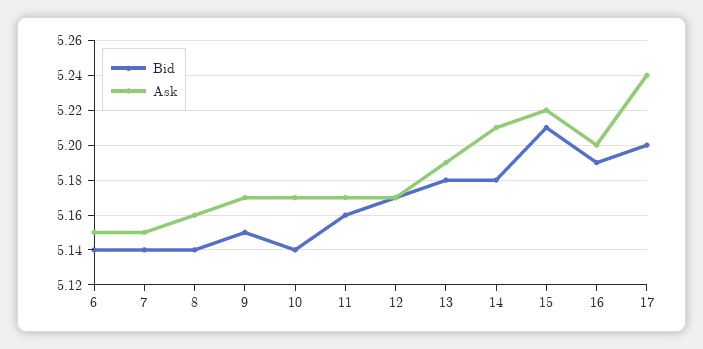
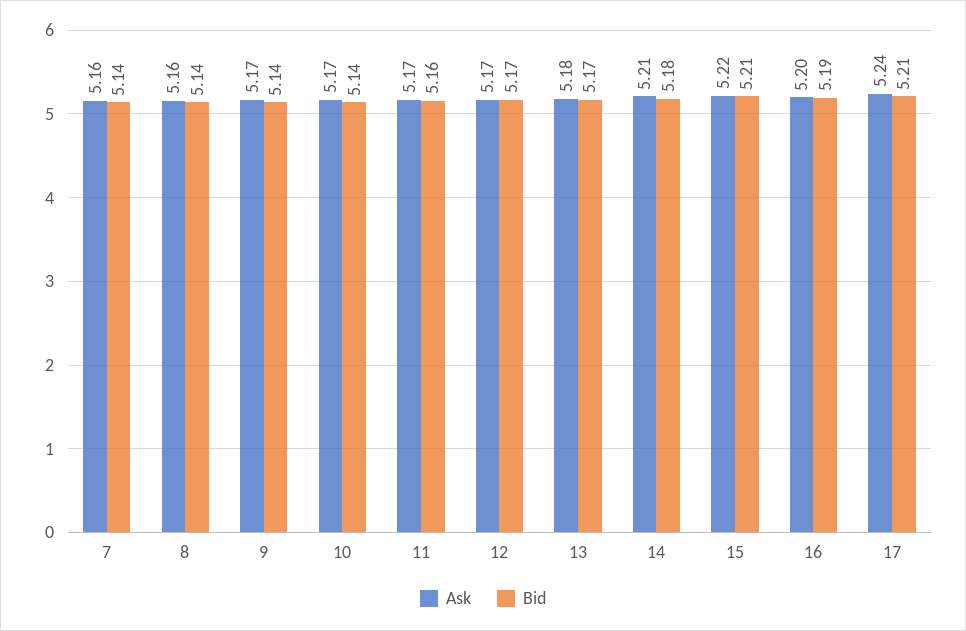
  {
    "Bid": {
-     "6": 5.14,
      "7": 5.14,
      "8": 5.14,
-     "9": 5.15,
+     "9": 5.14,
      "10": 5.14,
      "11": 5.16,
      "12": 5.17,
-     "13": 5.18,
+     "13": 5.17,
      "14": 5.18,
      "15": 5.21,
      "16": 5.19,
-     "17": 5.2
+     "17": 5.21
    },
    "Ask": {
-     "6": 5.15,
-     "7": 5.15,
+     "7": 5.16,
      "8": 5.16,
      "9": 5.17,
      "10": 5.17,
      "11": 5.17,
      "12": 5.17,
-     "13": 5.19,
+     "13": 5.18,
      "14": 5.21,
      "15": 5.22,
      "16": 5.2,
      "17": 5.24
    }
  }

